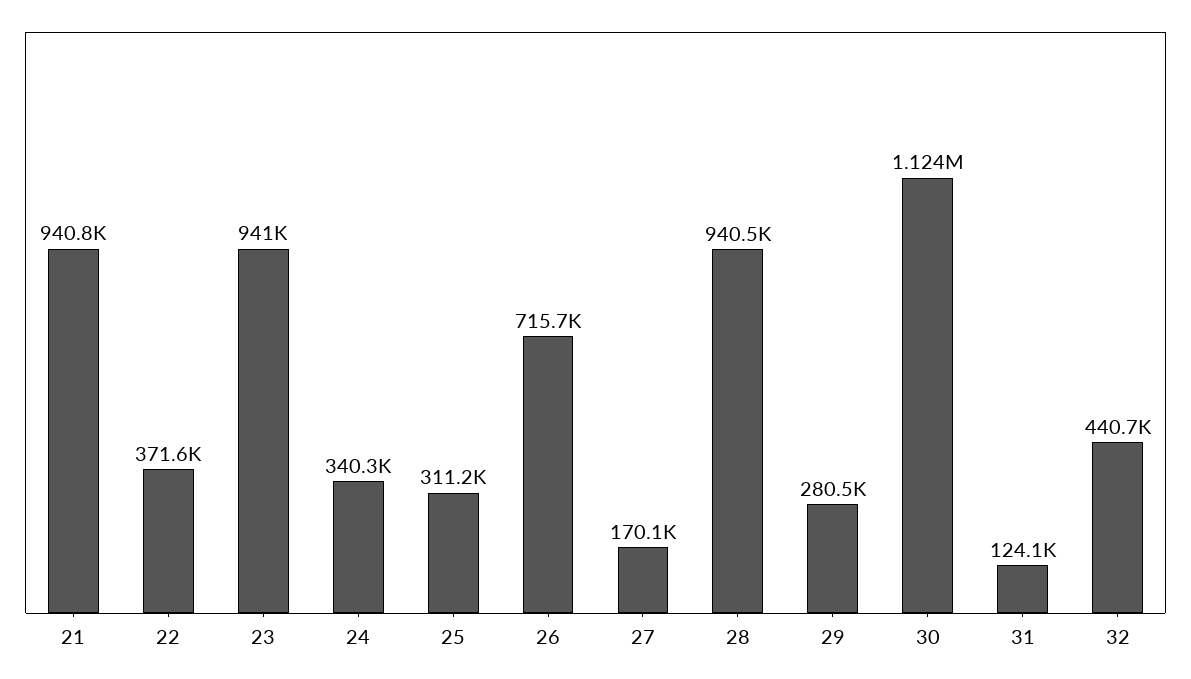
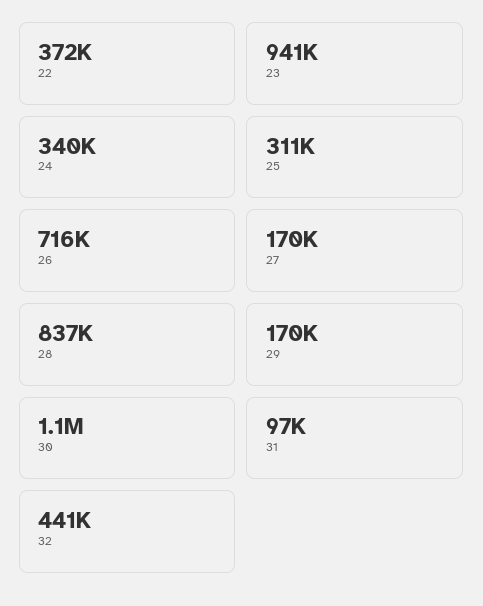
  {
-   "21": 940800,
    "22": 371600,
    "23": 941000,
    "24": 340300,
    "25": 311200,
    "26": 715700,
    "27": 170100,
-   "28": 940500,
+   "28": 837000,
-   "29": 280500,
+   "29": 170000,
    "30": 1124000,
-   "31": 124100,
+   "31": 97000,
    "32": 440700
  }

